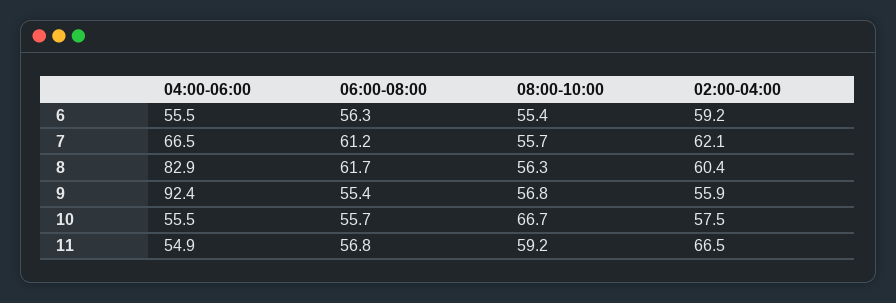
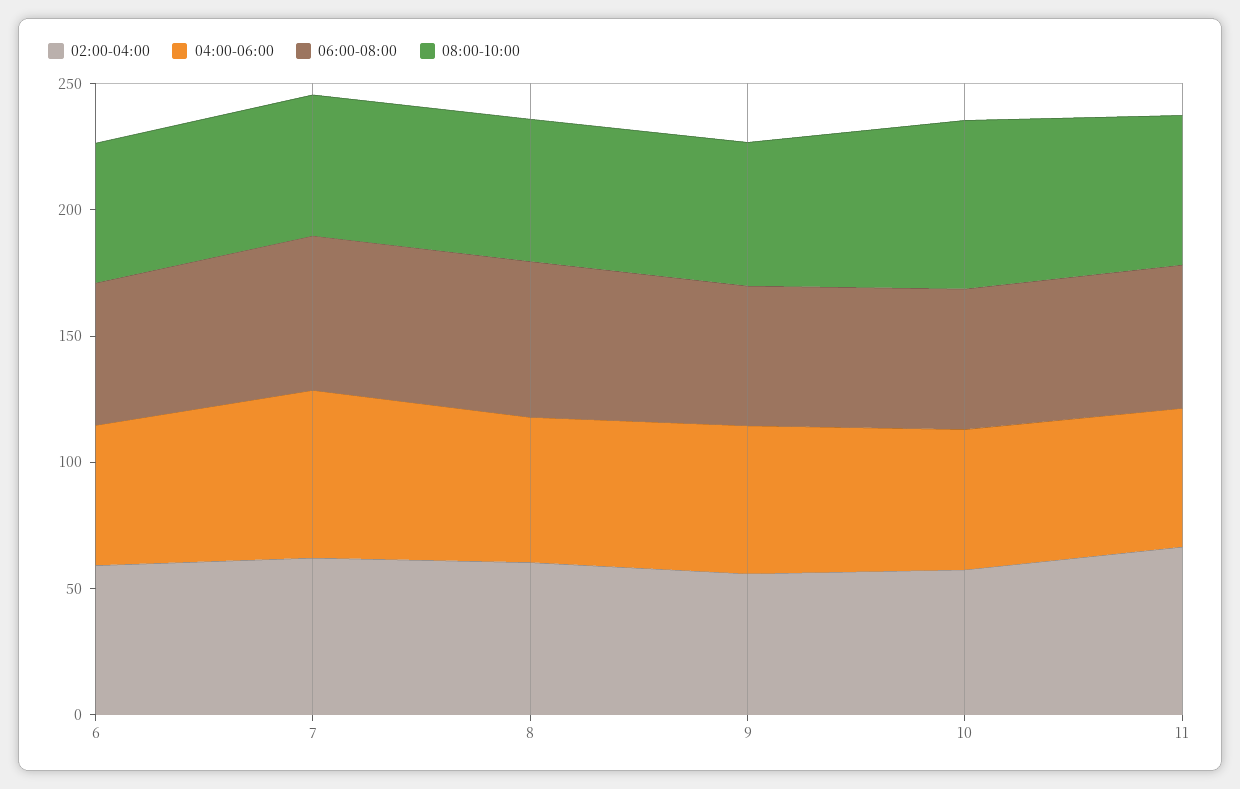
  {
    "04:00-06:00": {
      "6": 55.5,
      "7": 66.5,
-     "8": 82.9,
+     "8": 60,
-     "9": 92.4,
+     "9": 60,
      "10": 55.5,
      "11": 54.9
    },
    "06:00-08:00": {
      "6": 56.3,
      "7": 61.2,
      "8": 61.7,
      "9": 55.4,
      "10": 55.7,
      "11": 56.8
    },
    "08:00-10:00": {
      "6": 55.4,
      "7": 55.7,
      "8": 56.3,
      "9": 56.8,
      "10": 66.7,
      "11": 59.2
    },
    "02:00-04:00": {
      "6": 59.2,
      "7": 62.1,
      "8": 60.4,
      "9": 55.9,
      "10": 57.5,
      "11": 66.5
    }
  }

